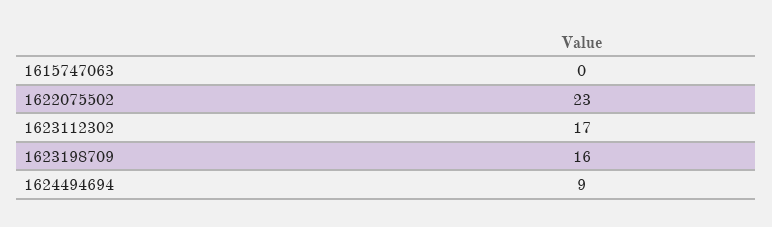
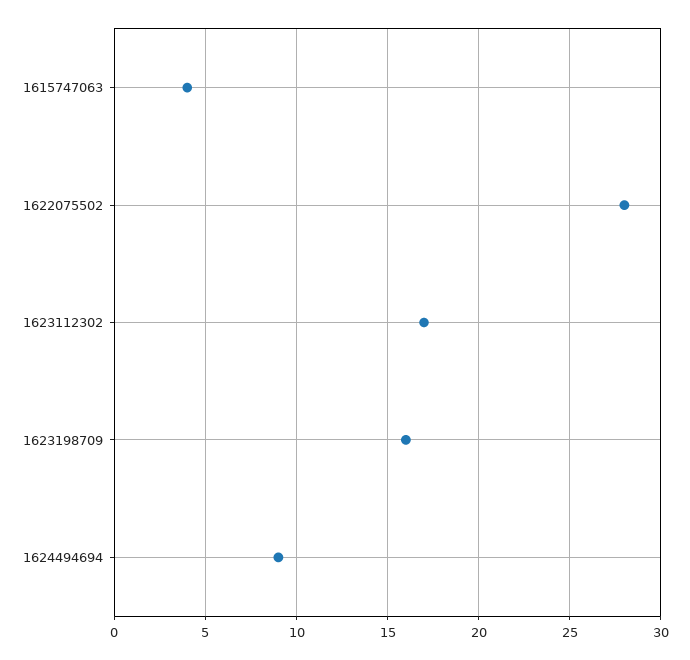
  {
-   "1615747063": 0,
+   "1615747063": 4,
-   "1622075502": 23,
+   "1622075502": 28,
    "1623112302": 17,
    "1623198709": 16,
    "1624494694": 9
  }

